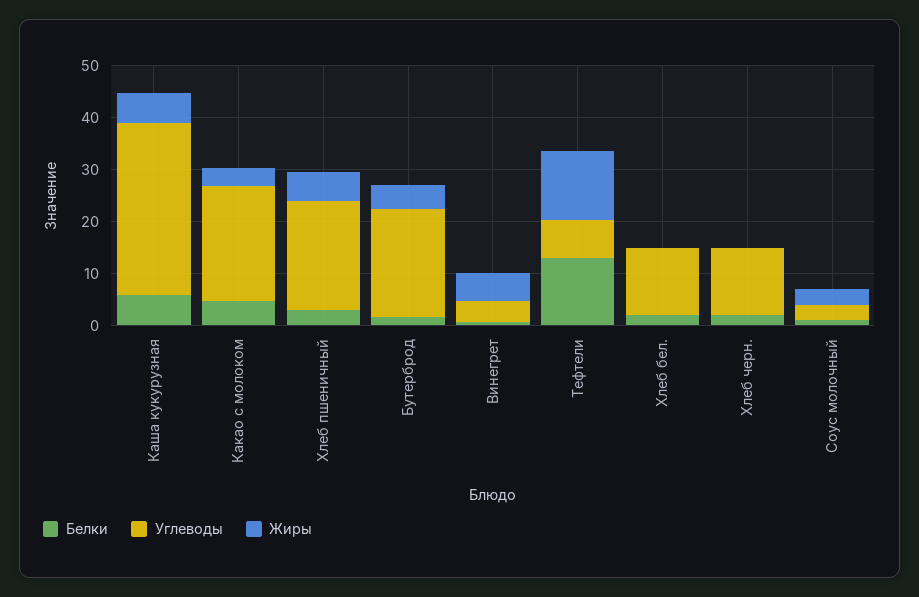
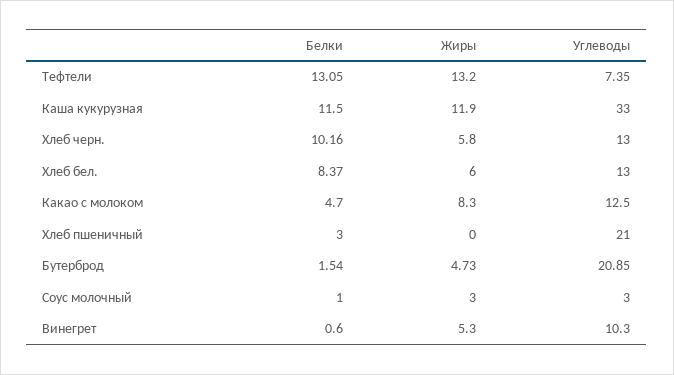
  {
    "Белки": {
-     "Каша кукурузная": 6,
+     "Каша кукурузная": 11.5,
      "Какао с молоком": 4.7,
      "Хлеб пшеничный": 3,
      "Бутерброд": 1.54,
      "Винегрет": 0.6,
      "Тефтели": 13.05,
-     "Хлеб бел.": 2,
+     "Хлеб бел.": 8.37,
-     "Хлеб черн.": 2,
+     "Хлеб черн.": 10.16,
      "Соус молочный": 1
    },
    "Углеводы": {
      "Каша кукурузная": 33,
-     "Какао с молоком": 22,
+     "Какао с молоком": 12.5,
      "Хлеб пшеничный": 21,
      "Бутерброд": 20.85,
-     "Винегрет": 4,
+     "Винегрет": 10.3,
      "Тефтели": 7.35,
      "Хлеб бел.": 13,
      "Хлеб черн.": 13,
      "Соус молочный": 3
    },
    "Жиры": {
-     "Каша кукурузная": 6,
+     "Каша кукурузная": 11.9,
-     "Какао с молоком": 4,
+     "Какао с молоком": 8.3,
-     "Хлеб пшеничный": 6,
+     "Хлеб пшеничный": 0,
      "Бутерброд": 4.73,
      "Винегрет": 5.3,
      "Тефтели": 13.2,
-     "Хлеб бел.": 0,
+     "Хлеб бел.": 6,
-     "Хлеб черн.": 0,
+     "Хлеб черн.": 5.8,
      "Соус молочный": 3
    }
  }

